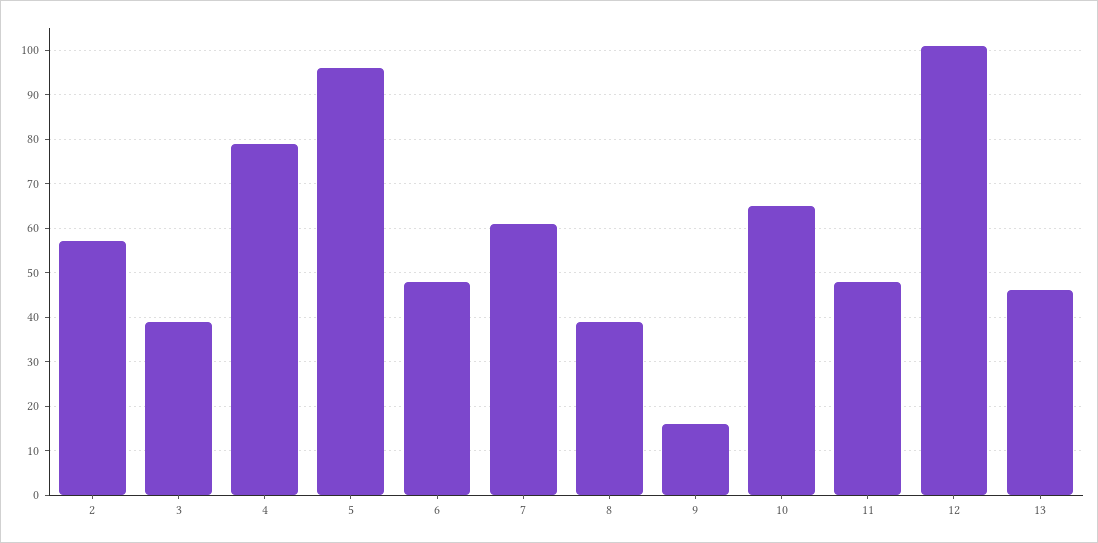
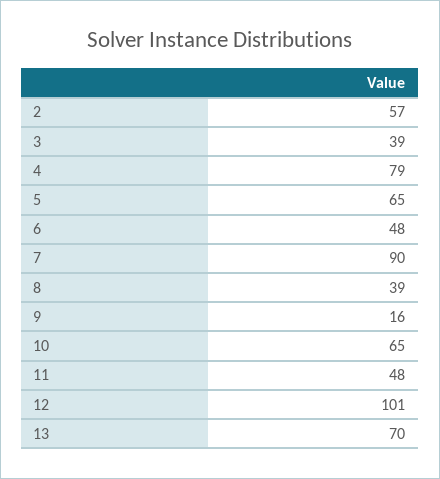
  {
    "2": 57,
    "3": 39,
    "4": 79,
-   "5": 95,
+   "5": 65,
    "6": 48,
-   "7": 60,
+   "7": 90,
    "8": 39,
    "9": 16,
    "10": 65,
    "11": 48,
    "12": 101,
-   "13": 45
+   "13": 70
  }

